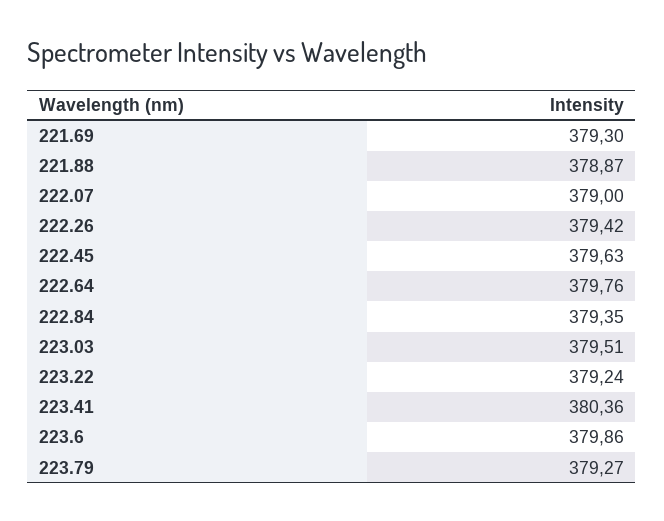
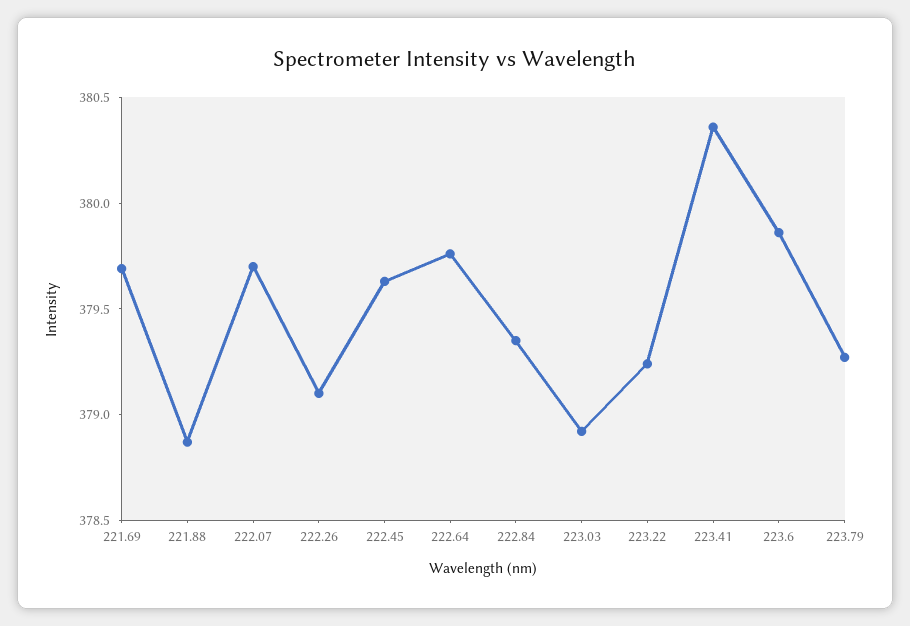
  {
-   "221.69": 379.3,
+   "221.69": 379.7,
    "221.88": 378.87,
-   "222.07": 379,
+   "222.07": 379.7,
-   "222.26": 379.42,
+   "222.26": 379.1,
    "222.45": 379.63,
    "222.64": 379.76,
    "222.84": 379.35,
-   "223.03": 379.51,
+   "223.03": 378.9,
    "223.22": 379.24,
    "223.41": 380.36,
    "223.6": 379.86,
    "223.79": 379.27
  }

